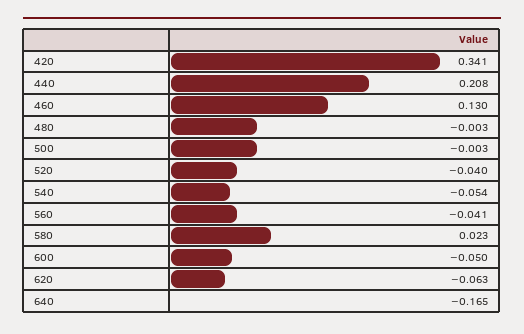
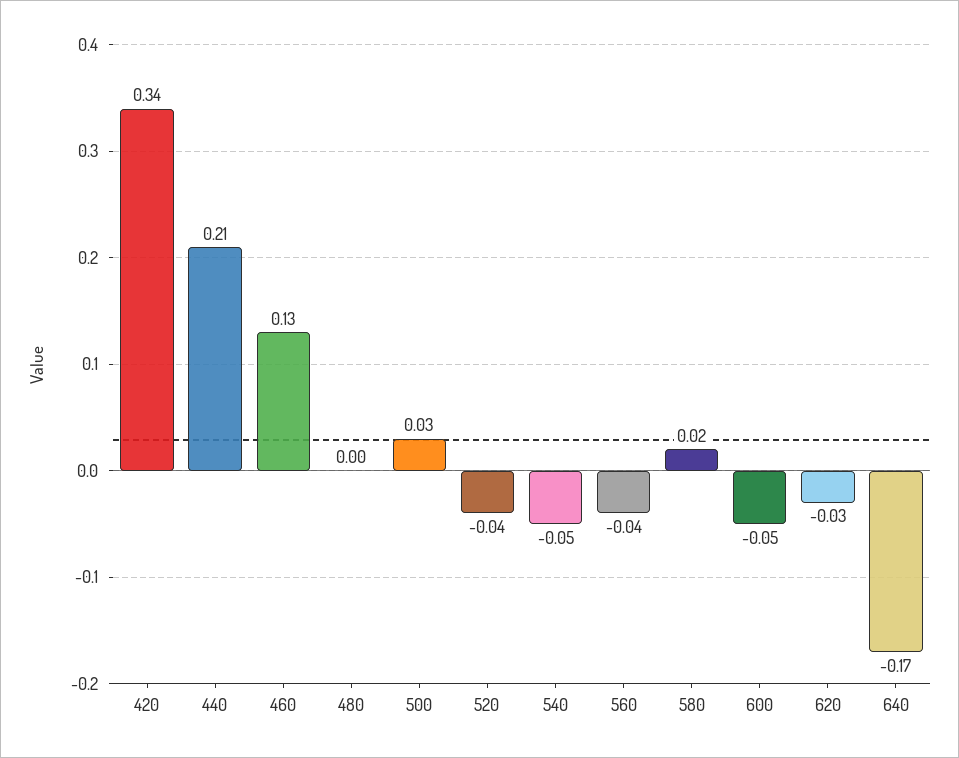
  {
    "420": 0.341,
    "440": 0.208,
    "460": 0.13,
    "480": -0.003,
-   "500": -0.003,
+   "500": 0.03,
    "520": -0.04,
    "540": -0.054,
    "560": -0.041,
    "580": 0.023,
    "600": -0.05,
-   "620": -0.063,
+   "620": -0.03,
    "640": -0.165
  }

